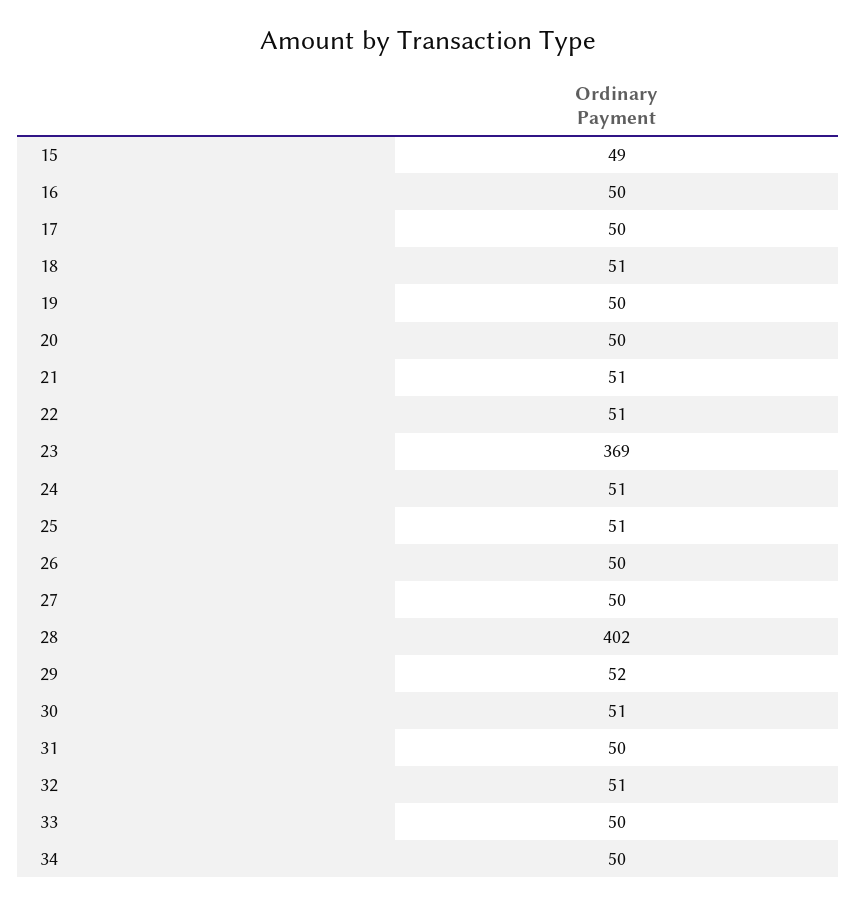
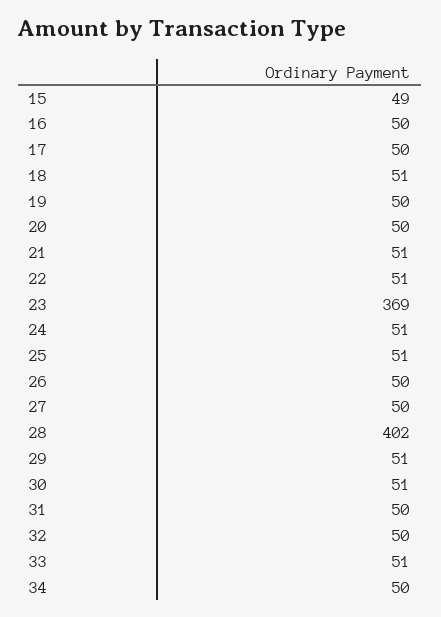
  {
    "15": 49,
    "16": 50,
    "17": 50,
    "18": 51,
    "19": 50,
    "20": 50,
    "21": 51,
    "22": 51,
    "23": 369,
    "24": 51,
    "25": 51,
    "26": 50,
    "27": 50,
    "28": 402,
-   "29": 52,
+   "29": 51,
    "30": 51,
    "31": 50,
-   "32": 51,
+   "32": 50,
-   "33": 50,
+   "33": 51,
    "34": 50
  }

